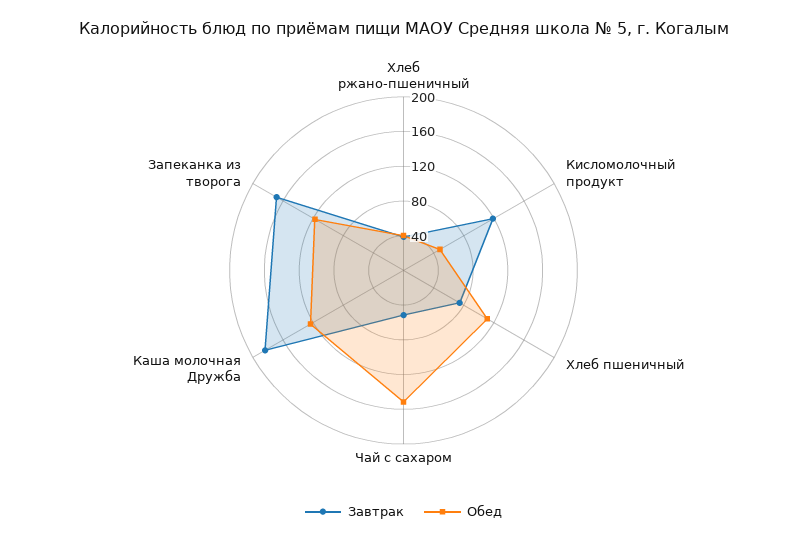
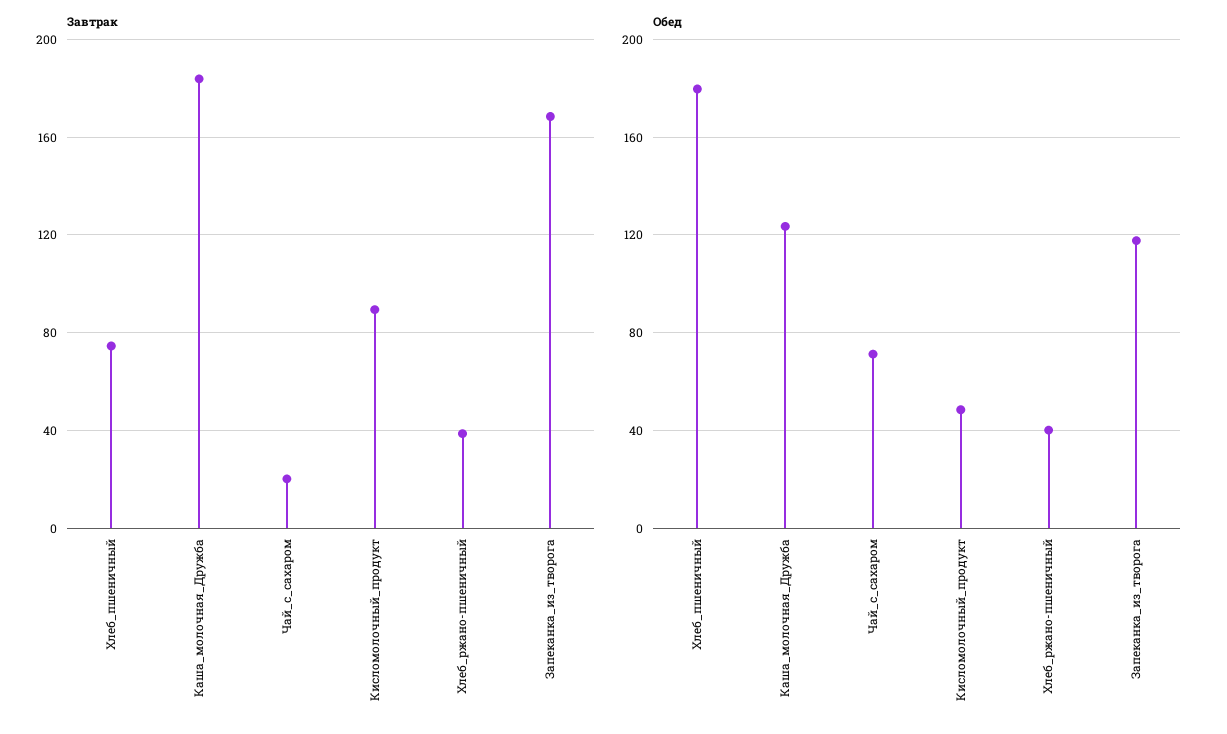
  {
    "Завтрак": {
      "Хлеб ржано-пшеничный": 40,
-     "Кисломолочный продукт": 120,
+     "Кисломолочный продукт": 90,
      "Хлеб пшеничный": 75,
-     "Чай с сахаром": 50,
+     "Чай с сахаром": 20,
      "Каша молочная Дружба": 185,
      "Запеканка из творога": 170
    },
    "Обед": {
      "Хлеб ржано-пшеничный": 40,
      "Кисломолочный продукт": 50,
-     "Хлеб пшеничный": 110,
+     "Хлеб пшеничный": 180,
-     "Чай с сахаром": 150,
+     "Чай с сахаром": 70,
      "Каша молочная Дружба": 125,
      "Запеканка из творога": 120
    }
  }

